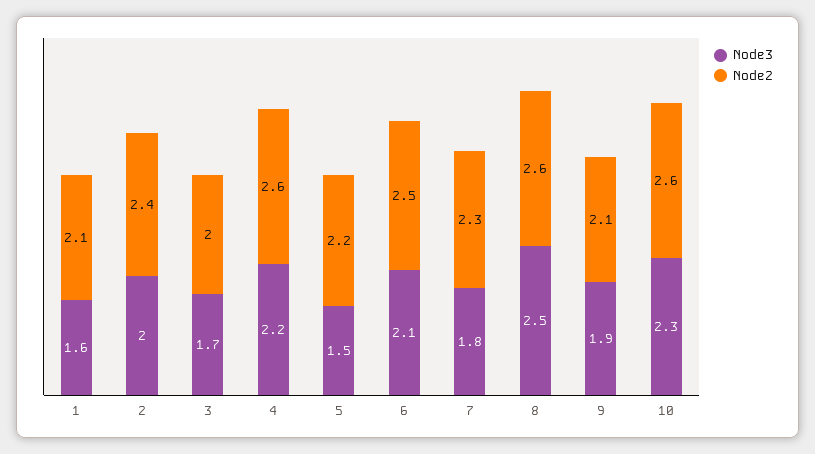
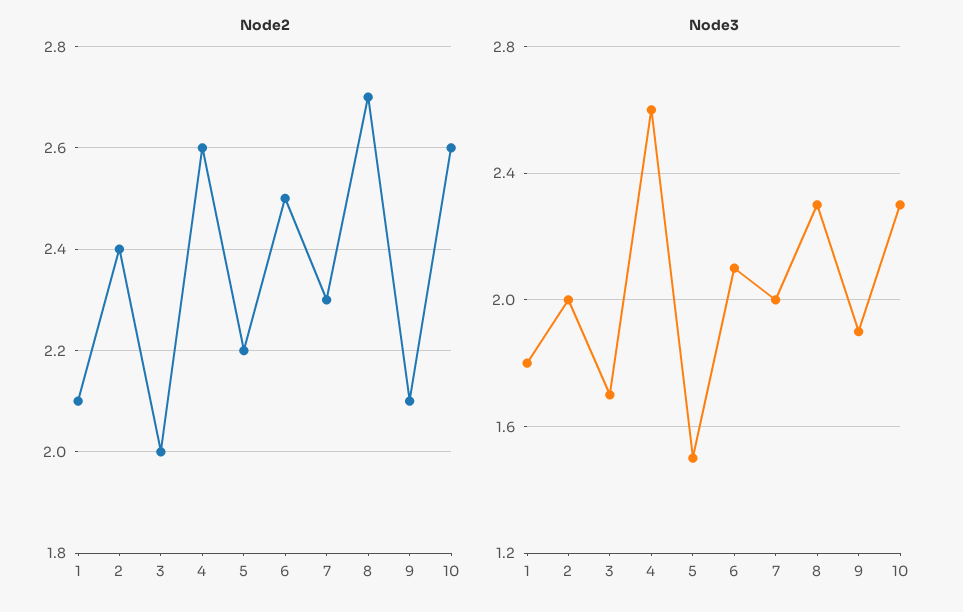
  {
    "Node3": {
-     "1": 1.6,
+     "1": 1.8,
      "2": 2,
      "3": 1.7,
-     "4": 2.2,
+     "4": 2.6,
      "5": 1.5,
      "6": 2.1,
-     "7": 1.8,
+     "7": 2,
-     "8": 2.5,
+     "8": 2.3,
      "9": 1.9,
      "10": 2.3
    },
    "Node2": {
      "1": 2.1,
      "2": 2.4,
      "3": 2,
      "4": 2.6,
      "5": 2.2,
      "6": 2.5,
      "7": 2.3,
-     "8": 2.6,
+     "8": 2.7,
      "9": 2.1,
      "10": 2.6
    }
  }

